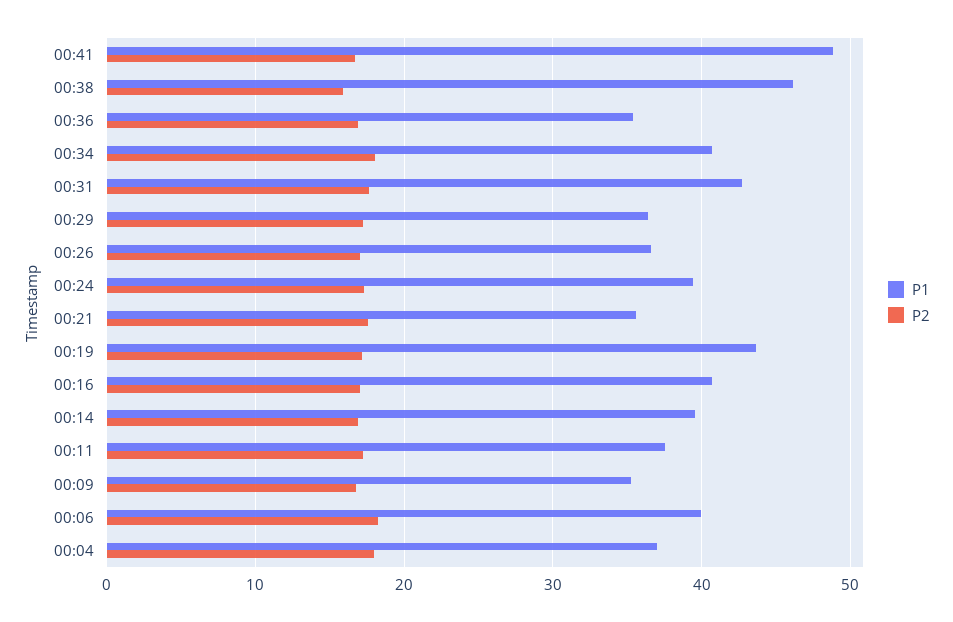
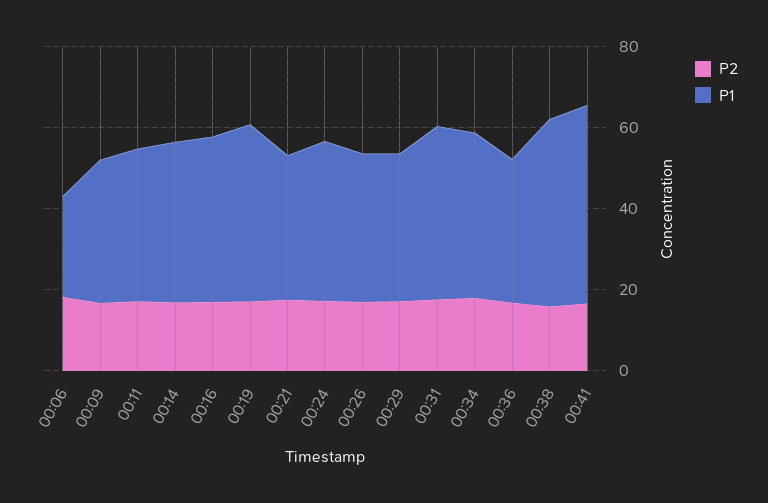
  {
    "P1": {
      "00:41": 49,
      "00:38": 46,
      "00:36": 35,
      "00:34": 41,
      "00:31": 43,
      "00:29": 36,
      "00:26": 37,
      "00:24": 39,
      "00:21": 36,
      "00:19": 44,
      "00:16": 41,
      "00:14": 40,
      "00:11": 38,
      "00:09": 35,
-     "00:06": 40,
+     "00:06": 25
-     "00:04": 37
    },
    "P2": {
      "00:41": 17,
      "00:38": 16,
      "00:36": 17,
      "00:34": 18,
      "00:31": 18,
      "00:29": 17,
      "00:26": 17,
      "00:24": 17,
      "00:21": 18,
      "00:19": 17,
      "00:16": 17,
      "00:14": 17,
      "00:11": 17,
      "00:09": 17,
-     "00:06": 18,
+     "00:06": 18
-     "00:04": 18
    }
  }

